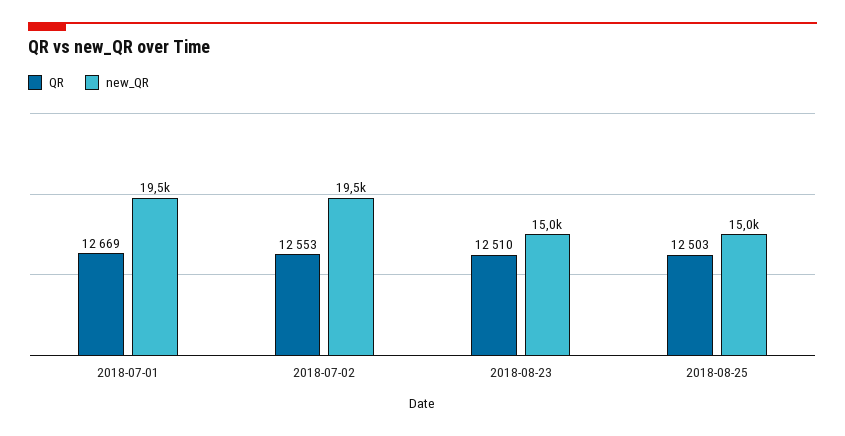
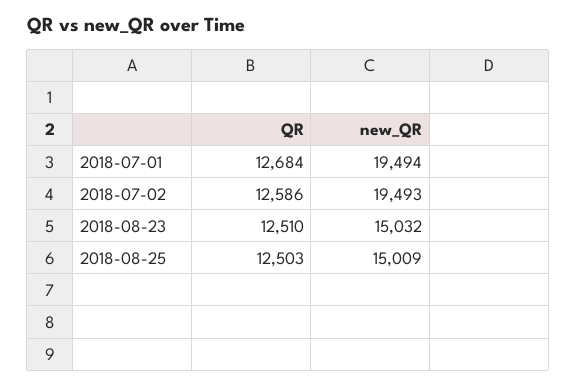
  {
    "QR": {
-     "2018-07-01": 12669,
+     "2018-07-01": 12684,
-     "2018-07-02": 12553,
+     "2018-07-02": 12586,
      "2018-08-23": 12510,
      "2018-08-25": 12503
    },
    "new_QR": {
      "2018-07-01": 19494,
      "2018-07-02": 19493,
      "2018-08-23": 15032,
      "2018-08-25": 15009
    }
  }

